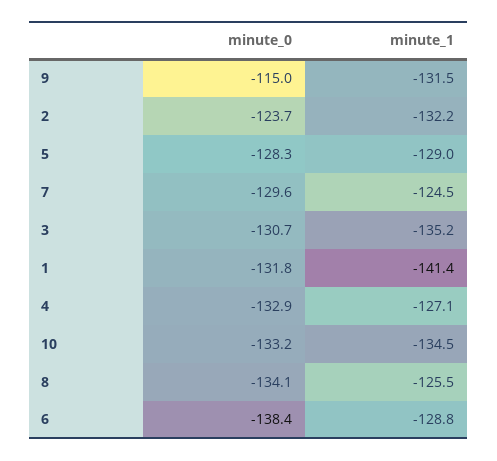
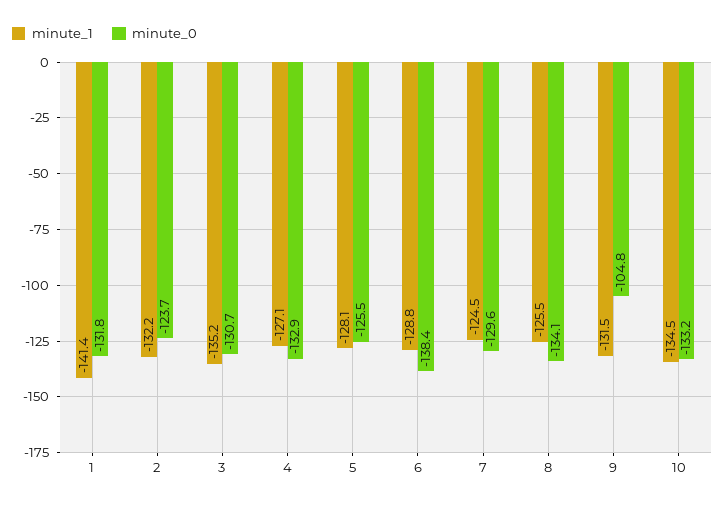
  {
    "minute_0": {
-     "9": -115,
+     "9": -104.8,
      "2": -123.7,
-     "5": -128.3,
+     "5": -125.5,
      "7": -129.6,
      "3": -130.7,
      "1": -131.8,
      "4": -132.9,
      "10": -133.2,
      "8": -134.1,
      "6": -138.4
    },
    "minute_1": {
      "9": -131.5,
      "2": -132.2,
-     "5": -129,
+     "5": -128.1,
      "7": -124.5,
      "3": -135.2,
      "1": -141.4,
      "4": -127.1,
      "10": -134.5,
      "8": -125.5,
      "6": -128.8
    }
  }

